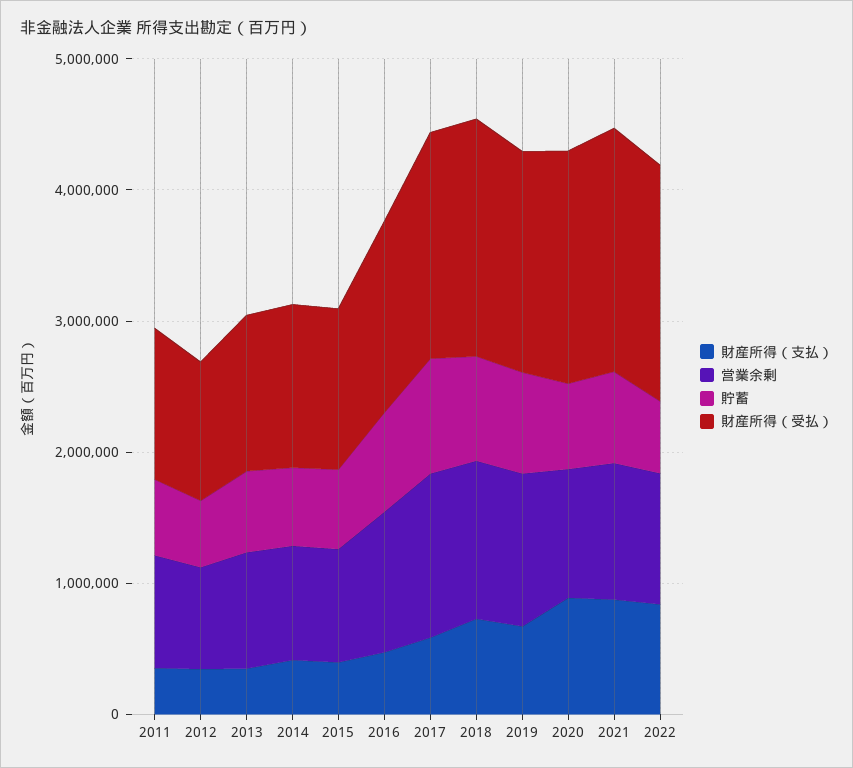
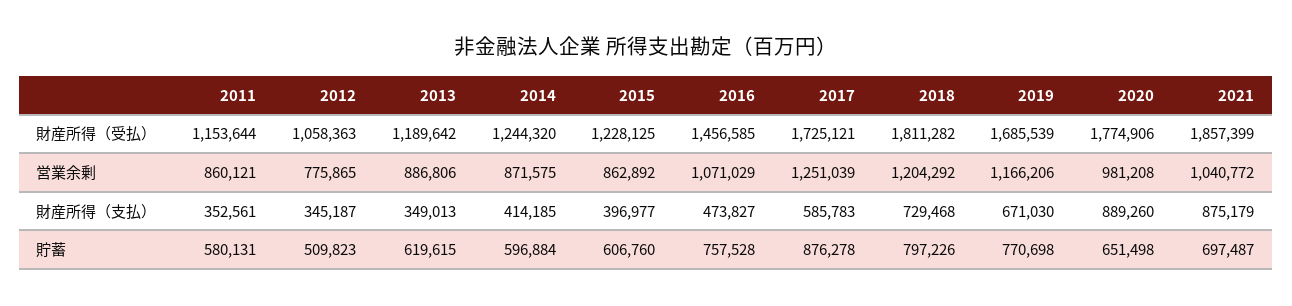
  {
    "財産所得（支払）": {
      "2011": 352561,
      "2012": 345187,
      "2013": 349013,
      "2014": 414185,
      "2015": 396977,
      "2016": 473827,
      "2017": 585783,
      "2018": 729468,
      "2019": 671030,
      "2020": 889260,
-     "2021": 875179,
+     "2021": 875179
-     "2022": 800000
    },
    "営業余剰": {
      "2011": 860121,
      "2012": 775865,
      "2013": 886806,
      "2014": 871575,
      "2015": 862892,
      "2016": 1071029,
      "2017": 1251039,
      "2018": 1204292,
      "2019": 1166206,
      "2020": 981208,
-     "2021": 1040772,
+     "2021": 1040772
-     "2022": 1000000
    },
    "貯蓄": {
      "2011": 580131,
      "2012": 509823,
      "2013": 619615,
      "2014": 596884,
      "2015": 606760,
      "2016": 757528,
      "2017": 876278,
      "2018": 797226,
      "2019": 770698,
      "2020": 651498,
-     "2021": 697487,
+     "2021": 697487
-     "2022": 600000
    },
    "財産所得（受払）": {
      "2011": 1153644,
      "2012": 1058363,
      "2013": 1189642,
      "2014": 1244320,
      "2015": 1228125,
      "2016": 1456585,
      "2017": 1725121,
      "2018": 1811282,
      "2019": 1685539,
      "2020": 1774906,
-     "2021": 1857399,
+     "2021": 1857399
-     "2022": 1800000
    }
  }

